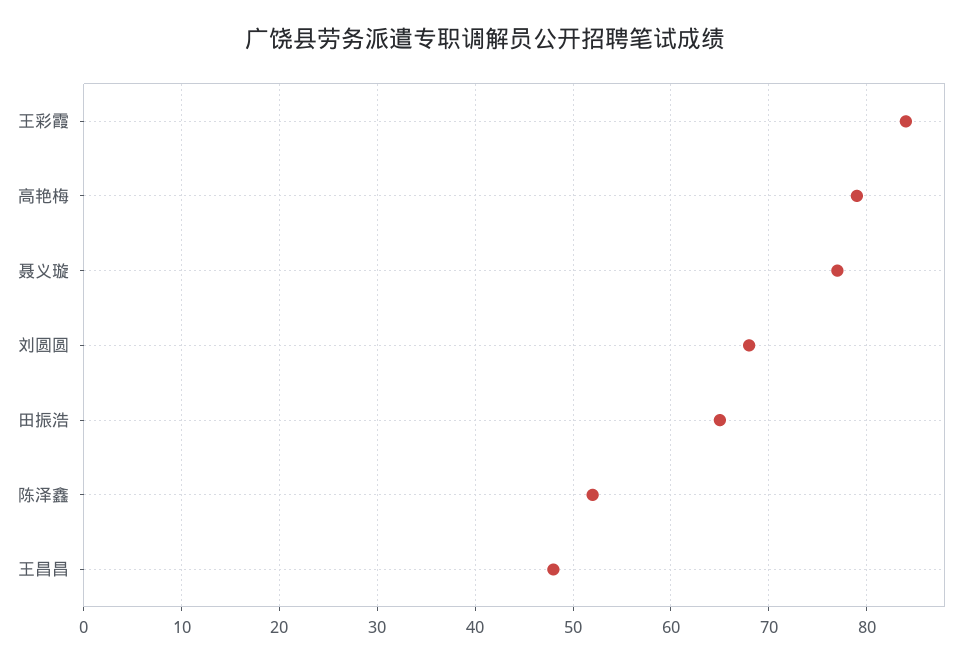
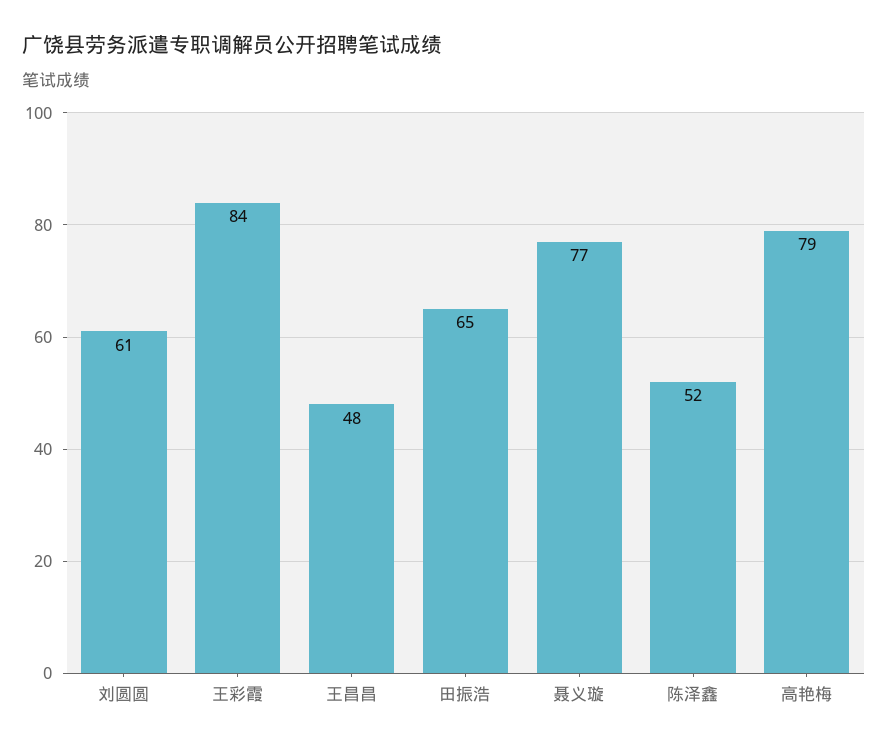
  {
    "王彩霞": 84,
    "高艳梅": 79,
    "聂义璇": 77,
-   "刘圆圆": 68,
+   "刘圆圆": 61,
    "田振浩": 65,
    "陈泽鑫": 52,
    "王昌昌": 48
  }

